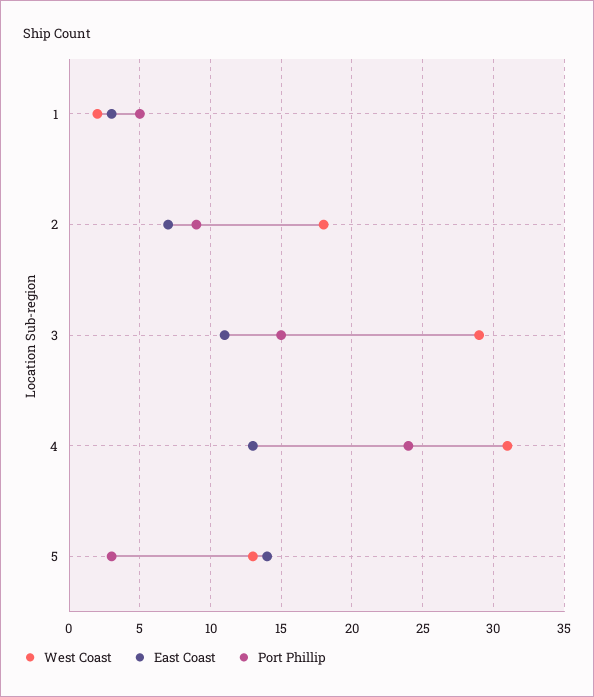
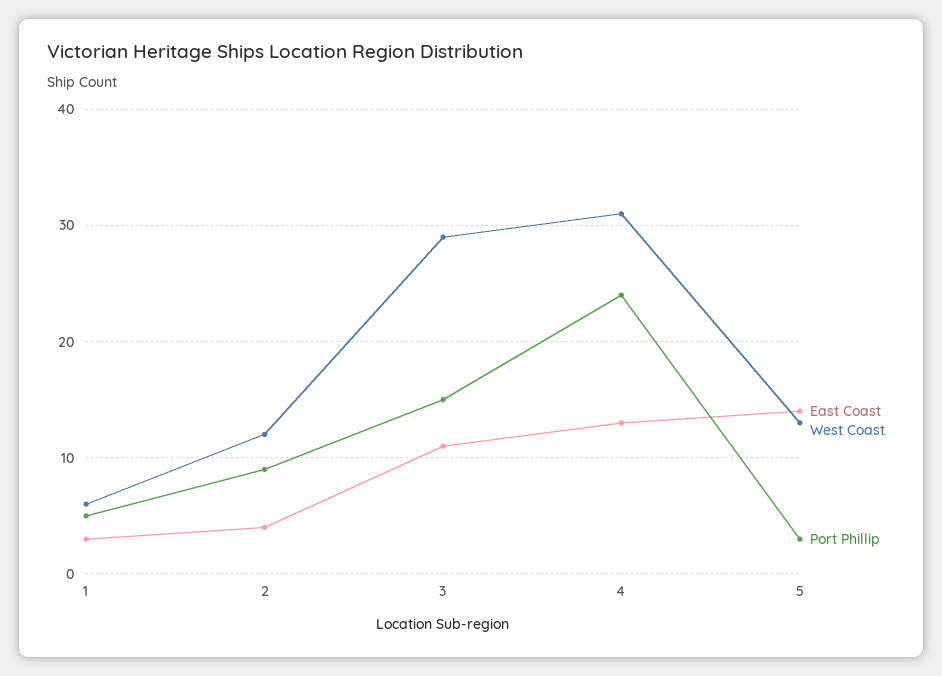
  {
    "West Coast": {
-     "1": 2,
+     "1": 6,
-     "2": 18,
+     "2": 12,
      "3": 29,
      "4": 31,
      "5": 13
    },
    "East Coast": {
      "1": 3,
-     "2": 7,
+     "2": 4,
      "3": 11,
      "4": 13,
      "5": 14
    },
    "Port Phillip": {
      "1": 5,
      "2": 9,
      "3": 15,
      "4": 24,
      "5": 3
    }
  }

